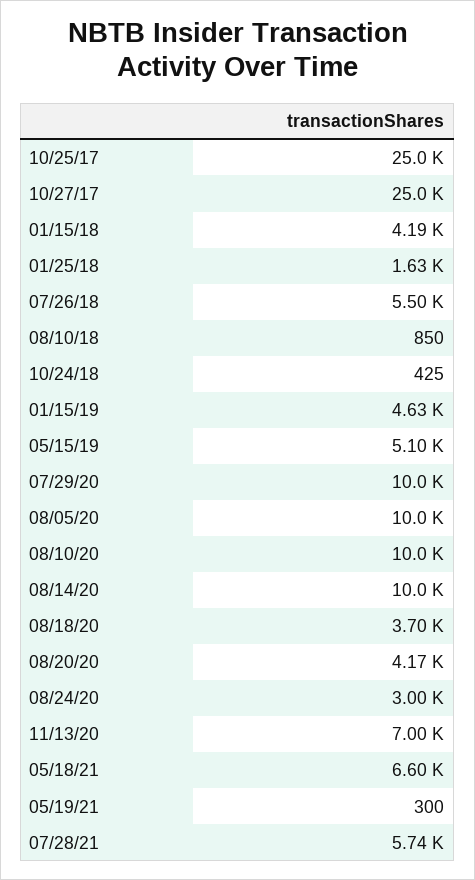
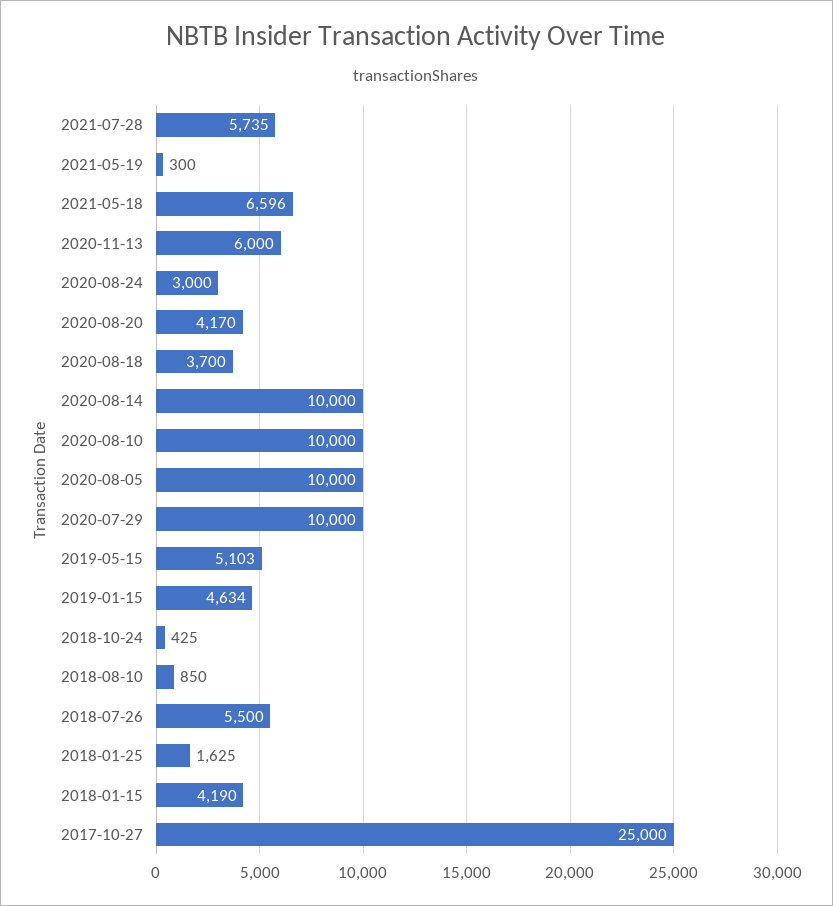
  {
-   "10/25/17": 25000,
    "10/27/17": 25000,
    "01/15/18": 4190,
    "01/25/18": 1625,
    "07/26/18": 5500,
    "08/10/18": 850,
    "10/24/18": 425,
    "01/15/19": 4634,
    "05/15/19": 5103,
    "07/29/20": 10000,
    "08/05/20": 10000,
    "08/10/20": 10000,
    "08/14/20": 10000,
    "08/18/20": 3700,
    "08/20/20": 4170,
    "08/24/20": 3000,
-   "11/13/20": 7000,
+   "11/13/20": 6000,
    "05/18/21": 6596,
    "05/19/21": 300,
    "07/28/21": 5735
  }

